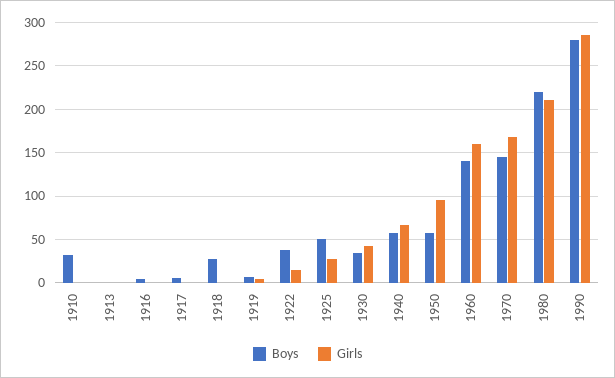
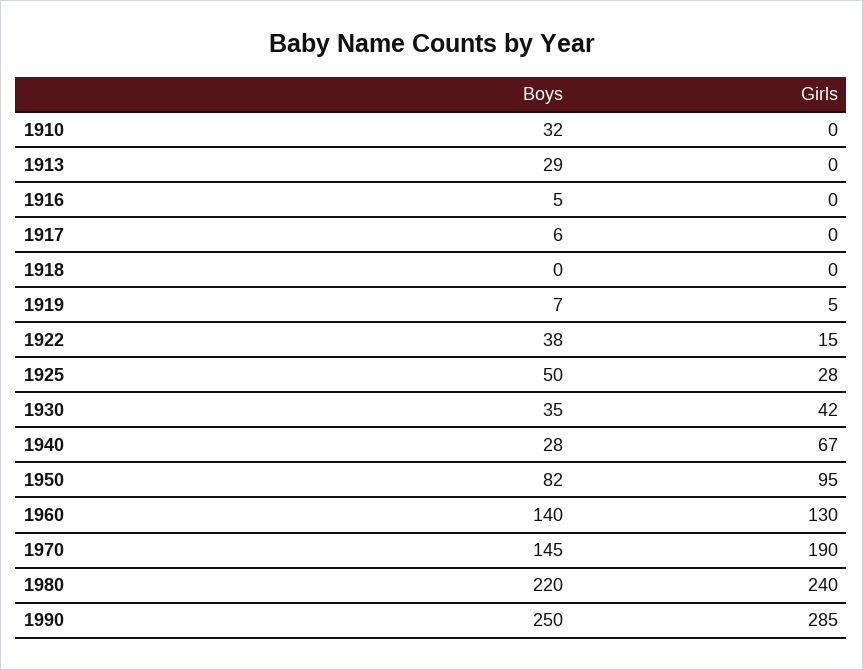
  {
    "Boys": {
      "1910": 32,
-     "1913": 0,
+     "1913": 29,
      "1916": 5,
      "1917": 6,
-     "1918": 30,
+     "1918": 0,
      "1919": 7,
      "1922": 38,
      "1925": 50,
      "1930": 35,
-     "1940": 60,
+     "1940": 28,
-     "1950": 60,
+     "1950": 82,
      "1960": 140,
      "1970": 145,
      "1980": 220,
-     "1990": 280
+     "1990": 250
    },
    "Girls": {
      "1910": 0,
      "1913": 0,
      "1916": 0,
      "1917": 0,
      "1918": 0,
      "1919": 5,
      "1922": 15,
      "1925": 28,
      "1930": 42,
      "1940": 67,
      "1950": 95,
-     "1960": 160,
+     "1960": 130,
-     "1970": 170,
+     "1970": 190,
-     "1980": 210,
+     "1980": 240,
      "1990": 285
    }
  }

